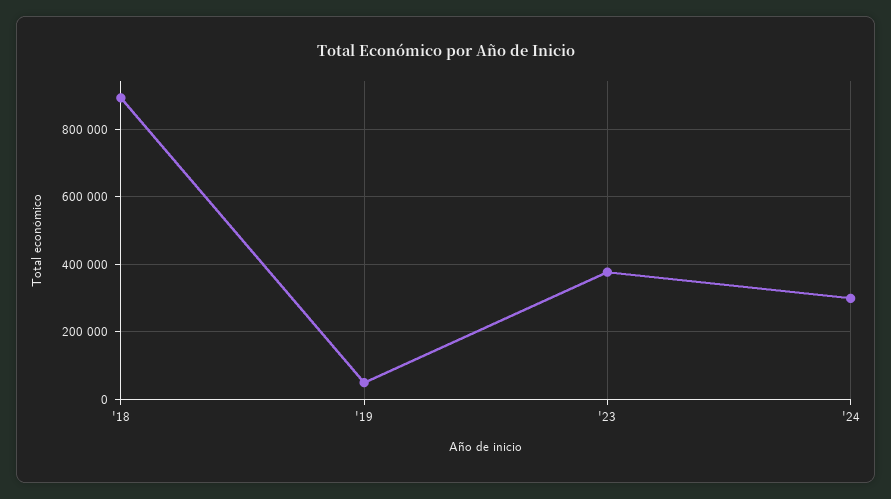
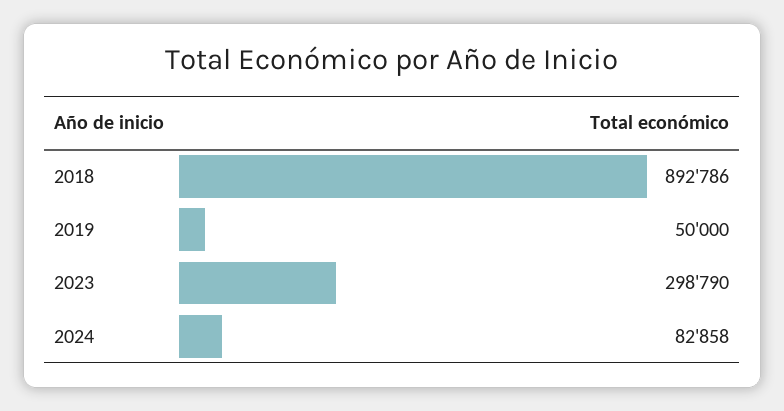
  {
    "'18": 892786,
    "'19": 50000,
-   "'23": 380000,
+   "'23": 298790,
-   "'24": 300000
+   "'24": 82858
  }

